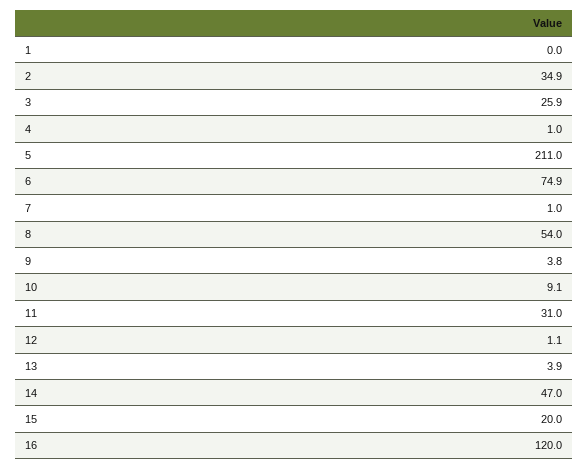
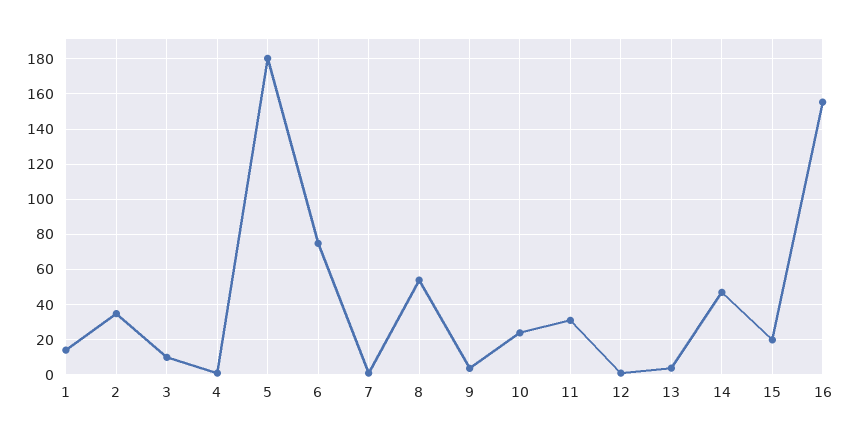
  {
-   "1": 0,
+   "1": 15,
    "2": 34.9,
-   "3": 25.9,
+   "3": 10,
    "4": 1,
-   "5": 211,
+   "5": 180,
    "6": 74.9,
    "7": 1,
    "8": 54,
    "9": 3.8,
-   "10": 9.1,
+   "10": 25,
    "11": 31,
    "12": 1.1,
    "13": 3.9,
    "14": 47,
    "15": 20,
-   "16": 120
+   "16": 155
  }

